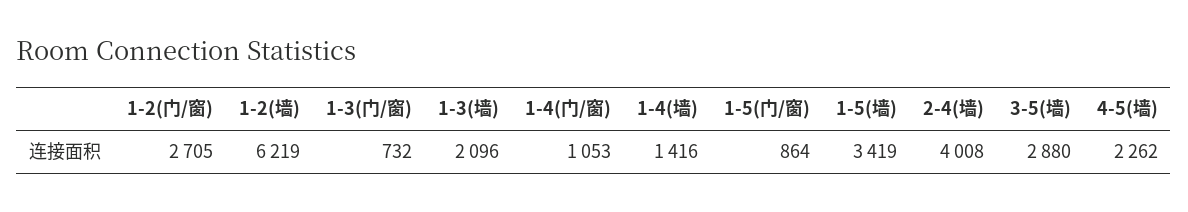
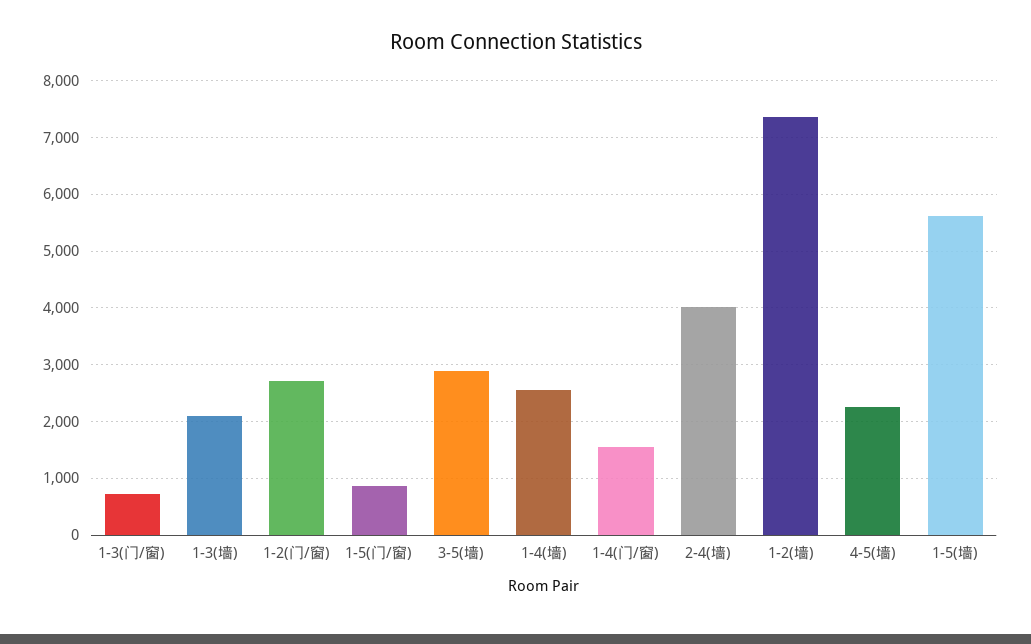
  {
    "1-2(门/窗)": 2705,
-   "1-2(墙)": 6219,
+   "1-2(墙)": 7400,
    "1-3(门/窗)": 732,
    "1-3(墙)": 2096,
-   "1-4(门/窗)": 1053,
+   "1-4(门/窗)": 1600,
-   "1-4(墙)": 1416,
+   "1-4(墙)": 2600,
    "1-5(门/窗)": 864,
-   "1-5(墙)": 3419,
+   "1-5(墙)": 5600,
    "2-4(墙)": 4008,
    "3-5(墙)": 2880,
    "4-5(墙)": 2262
  }

